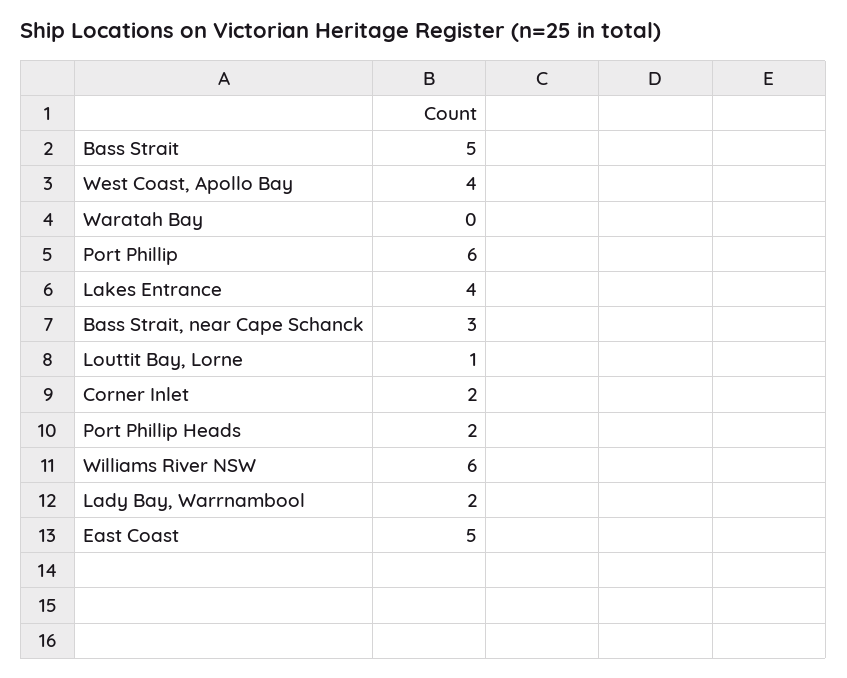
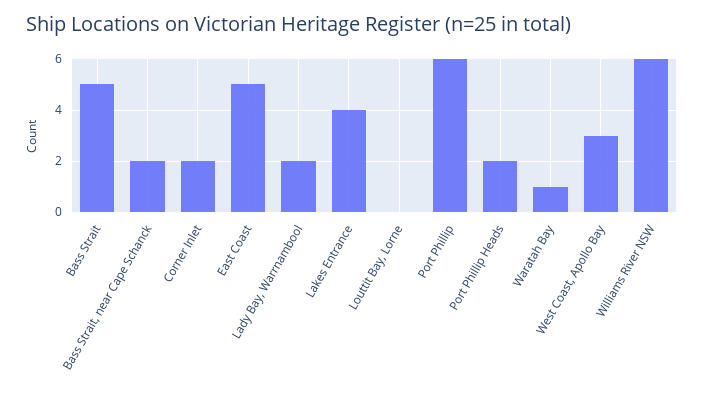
  {
    "Bass Strait": 5,
-   "West Coast, Apollo Bay": 4,
+   "West Coast, Apollo Bay": 3,
-   "Waratah Bay": 0,
+   "Waratah Bay": 1,
    "Port Phillip": 6,
    "Lakes Entrance": 4,
-   "Bass Strait, near Cape Schanck": 3,
+   "Bass Strait, near Cape Schanck": 2,
-   "Louttit Bay, Lorne": 1,
+   "Louttit Bay, Lorne": 0,
    "Corner Inlet": 2,
    "Port Phillip Heads": 2,
    "Williams River NSW": 6,
    "Lady Bay, Warrnambool": 2,
    "East Coast": 5
  }

